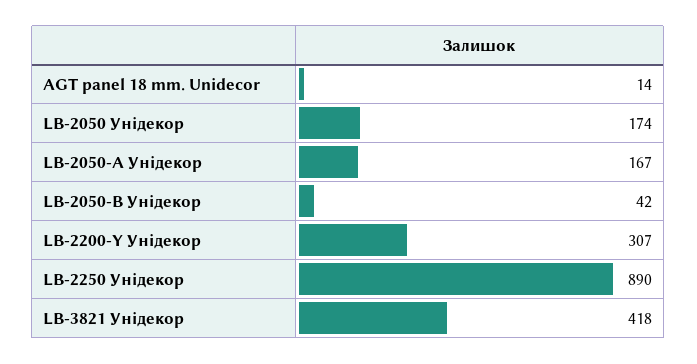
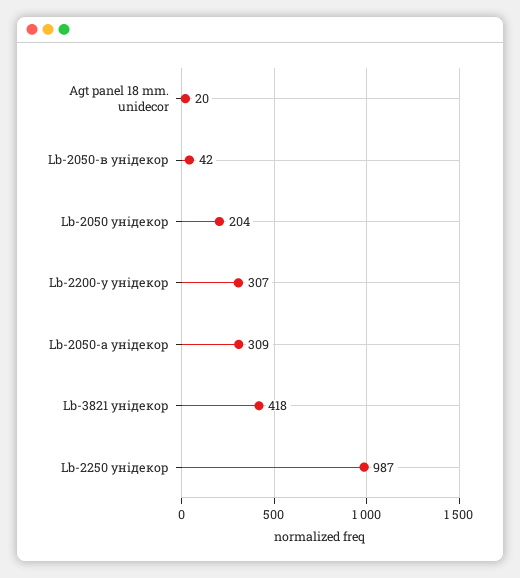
  {
-   "AGT panel 18 mm. Unidecor": 14,
+   "AGT panel 18 mm. Unidecor": 20,
-   "LB-2050 Унідекор": 174,
+   "LB-2050 Унідекор": 204,
-   "LB-2050-А Унідекор": 167,
+   "LB-2050-А Унідекор": 309,
    "LB-2050-В Унідекор": 42,
    "LB-2200-Y Унідекор": 307,
-   "LB-2250 Унідекор": 890,
+   "LB-2250 Унідекор": 987,
    "LB-3821 Унідекор": 418
  }

